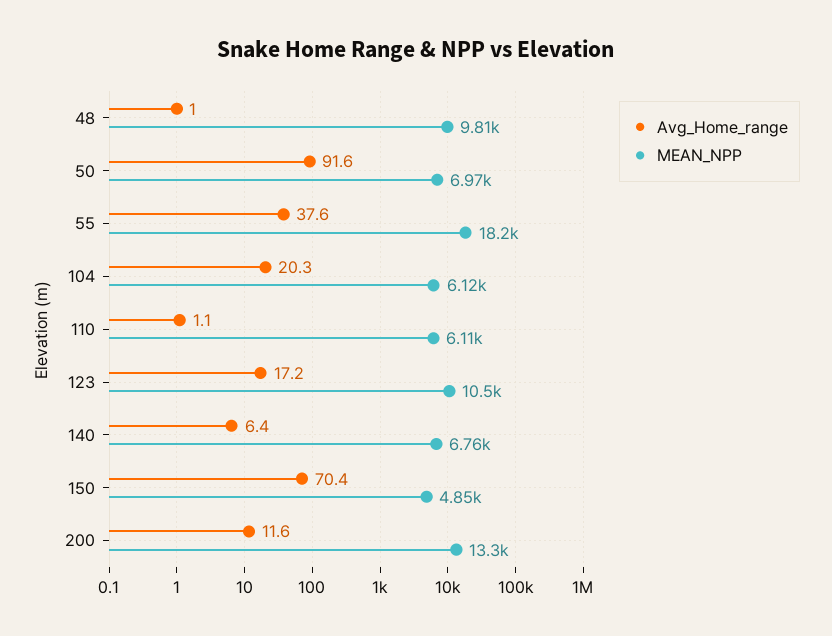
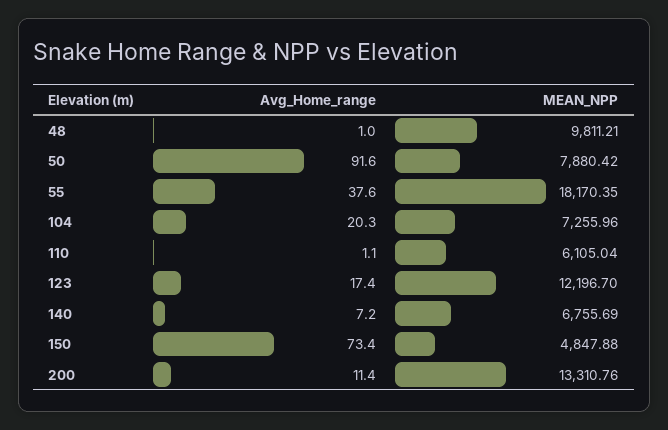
  {
    "Avg_Home_range": {
      "48": 1,
      "50": 91.6,
      "55": 37.6,
      "104": 20.3,
      "110": 1.1,
-     "123": 17.2,
+     "123": 17.4,
-     "140": 6.4,
+     "140": 7.2,
-     "150": 70.4,
+     "150": 73.4,
-     "200": 11.6
+     "200": 11.4
    },
    "MEAN_NPP": {
      "48": 9811.21,
-     "50": 6970,
+     "50": 7880.42,
      "55": 18170.35,
-     "104": 6120,
+     "104": 7255.96,
      "110": 6105.04,
-     "123": 10500,
+     "123": 12196.7,
      "140": 6755.69,
      "150": 4847.88,
      "200": 13310.76
    }
  }

